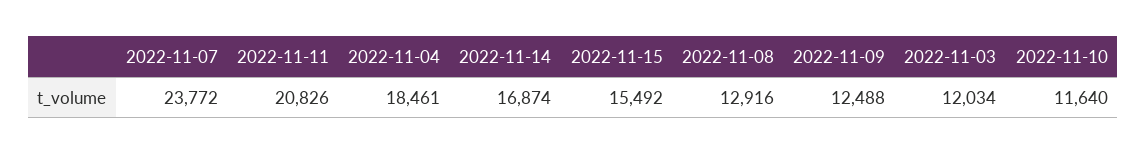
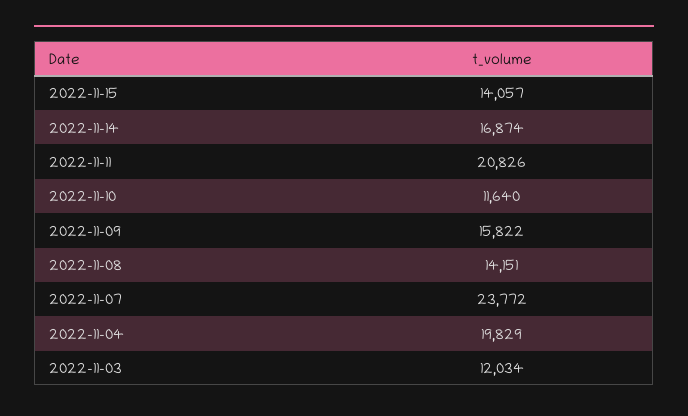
  {
    "2022-11-07": 23772,
    "2022-11-11": 20826,
-   "2022-11-04": 18461,
+   "2022-11-04": 19829,
    "2022-11-14": 16874,
-   "2022-11-15": 15492,
+   "2022-11-15": 14057,
-   "2022-11-08": 12916,
+   "2022-11-08": 14151,
-   "2022-11-09": 12488,
+   "2022-11-09": 15822,
    "2022-11-03": 12034,
    "2022-11-10": 11640
  }

